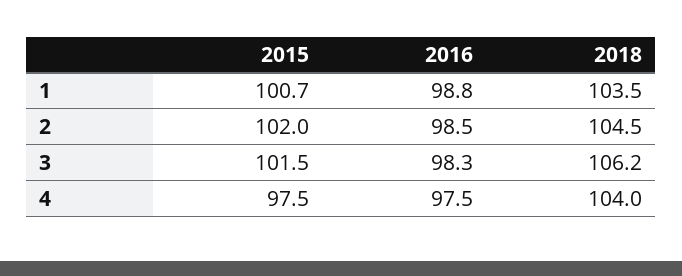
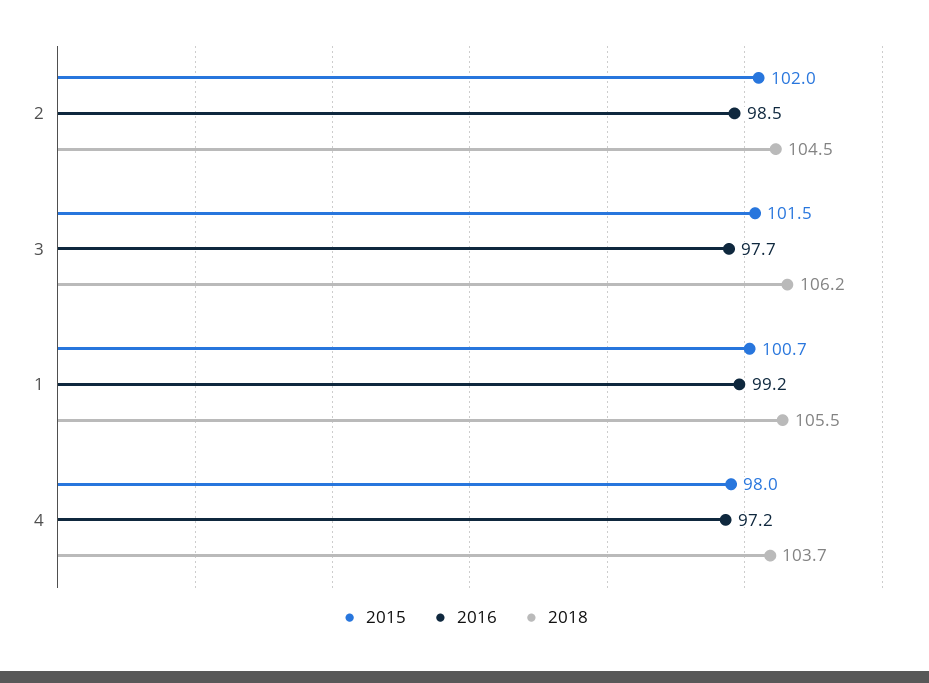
  {
    "2015": {
      "1": 100.7,
      "2": 102,
      "3": 101.5,
-     "4": 97.5
+     "4": 98
    },
    "2016": {
-     "1": 98.8,
+     "1": 99.2,
      "2": 98.5,
-     "3": 98.3,
+     "3": 97.7,
-     "4": 97.5
+     "4": 97.2
    },
    "2018": {
-     "1": 103.5,
+     "1": 105.5,
      "2": 104.5,
      "3": 106.2,
-     "4": 104
+     "4": 103.7
    }
  }

